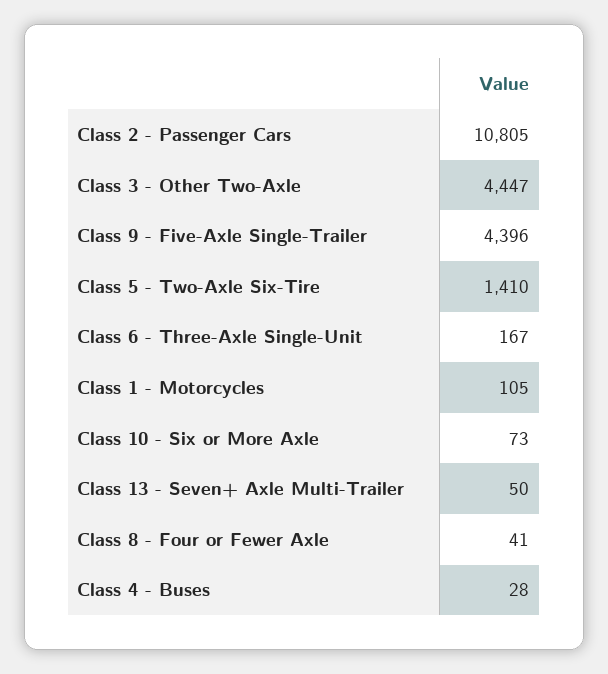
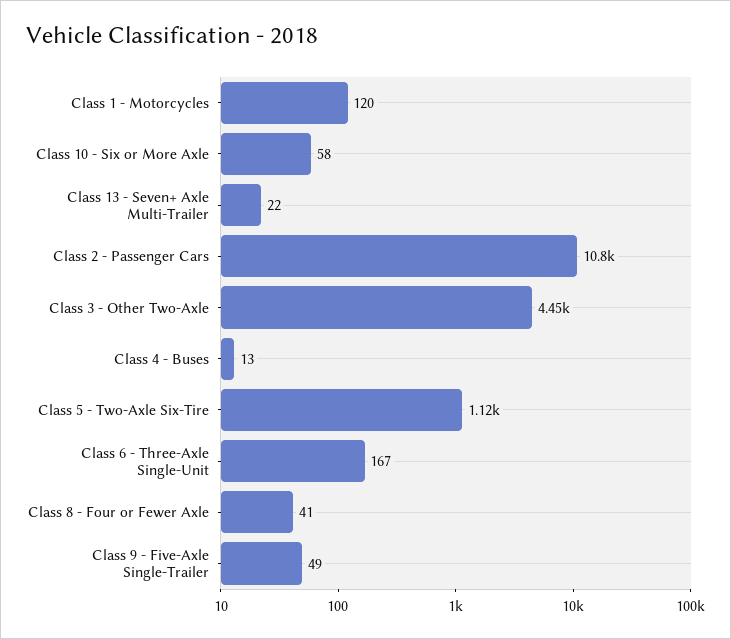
  {
    "Class 2 - Passenger Cars": 10805,
    "Class 3 - Other Two-Axle": 4447,
-   "Class 9 - Five-Axle Single-Trailer": 4396,
+   "Class 9 - Five-Axle Single-Trailer": 49,
-   "Class 5 - Two-Axle Six-Tire": 1410,
+   "Class 5 - Two-Axle Six-Tire": 1120,
    "Class 6 - Three-Axle Single-Unit": 167,
-   "Class 1 - Motorcycles": 105,
+   "Class 1 - Motorcycles": 120,
-   "Class 10 - Six or More Axle": 73,
+   "Class 10 - Six or More Axle": 58,
-   "Class 13 - Seven+ Axle Multi-Trailer": 50,
+   "Class 13 - Seven+ Axle Multi-Trailer": 22,
    "Class 8 - Four or Fewer Axle": 41,
-   "Class 4 - Buses": 28
+   "Class 4 - Buses": 13
  }

